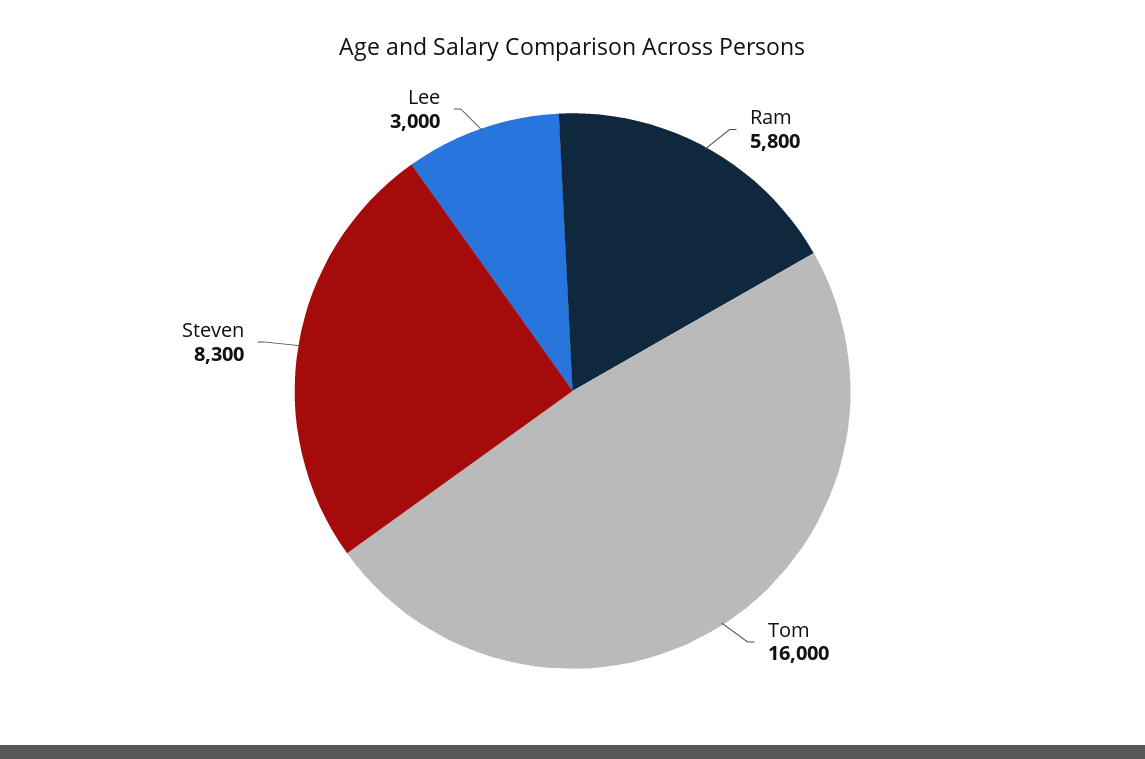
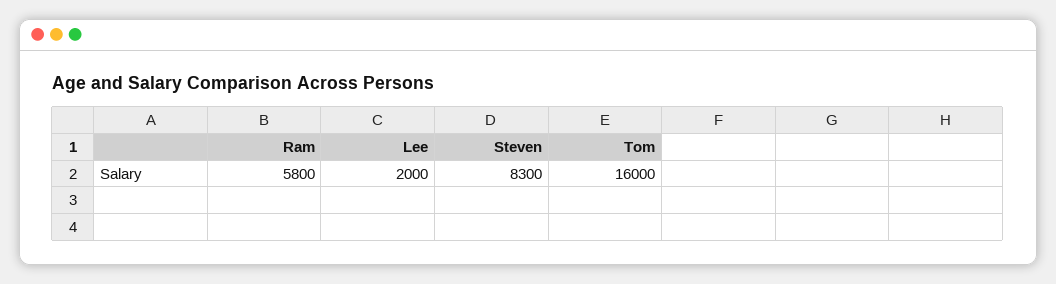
  {
    "Ram": 5800,
    "Tom": 16000,
    "Steven": 8300,
-   "Lee": 3000
+   "Lee": 2000
  }

